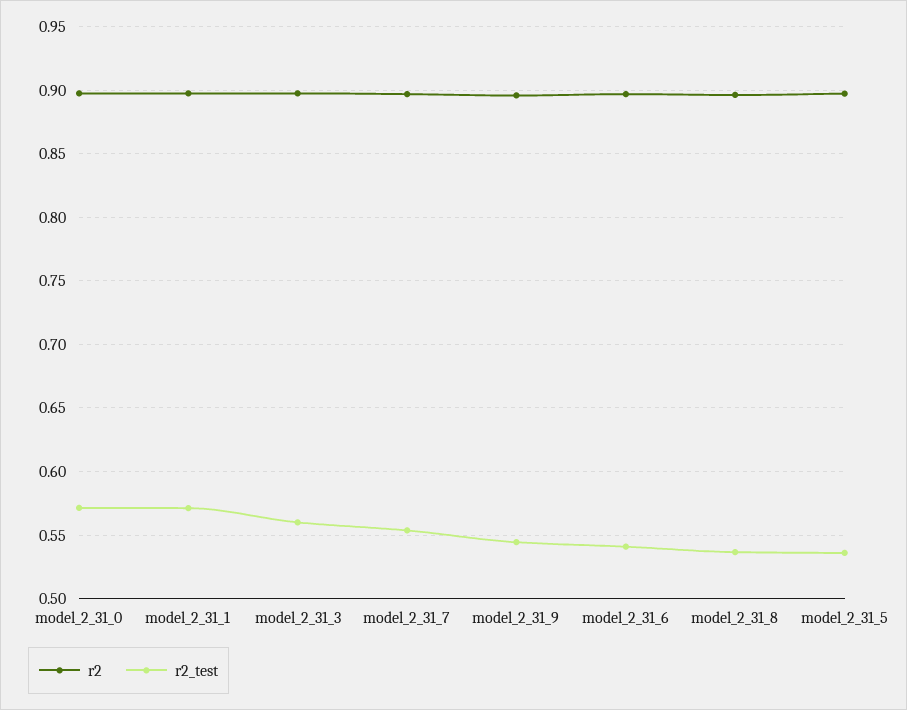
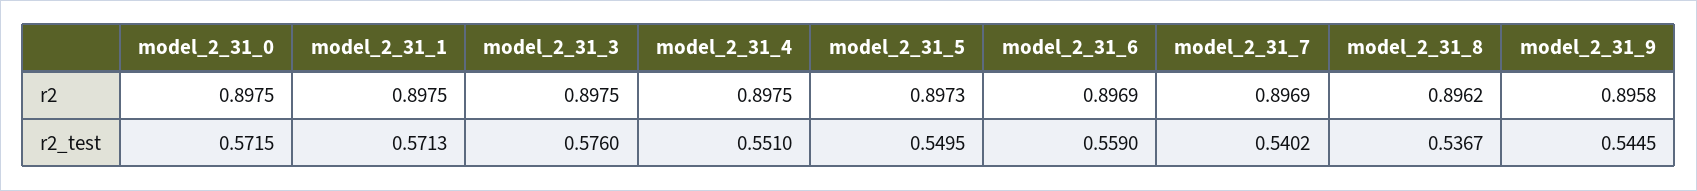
  {
    "r2": {
      "model_2_31_0": 0.8975,
      "model_2_31_1": 0.8975,
      "model_2_31_3": 0.8975,
      "model_2_31_7": 0.8969,
      "model_2_31_9": 0.8958,
      "model_2_31_6": 0.8969,
      "model_2_31_8": 0.8962,
-     "model_2_31_5": 0.8973
+     "model_2_31_5": 0.8973,
+     "model_2_31_4": 0.8975
    },
    "r2_test": {
      "model_2_31_0": 0.5715,
      "model_2_31_1": 0.5713,
-     "model_2_31_3": 0.56,
+     "model_2_31_3": 0.576,
-     "model_2_31_7": 0.555,
+     "model_2_31_7": 0.5402,
      "model_2_31_9": 0.5445,
-     "model_2_31_6": 0.54,
+     "model_2_31_6": 0.559,
      "model_2_31_8": 0.5367,
-     "model_2_31_5": 0.535
+     "model_2_31_5": 0.5495,
+     "model_2_31_4": 0.551
    }
  }

